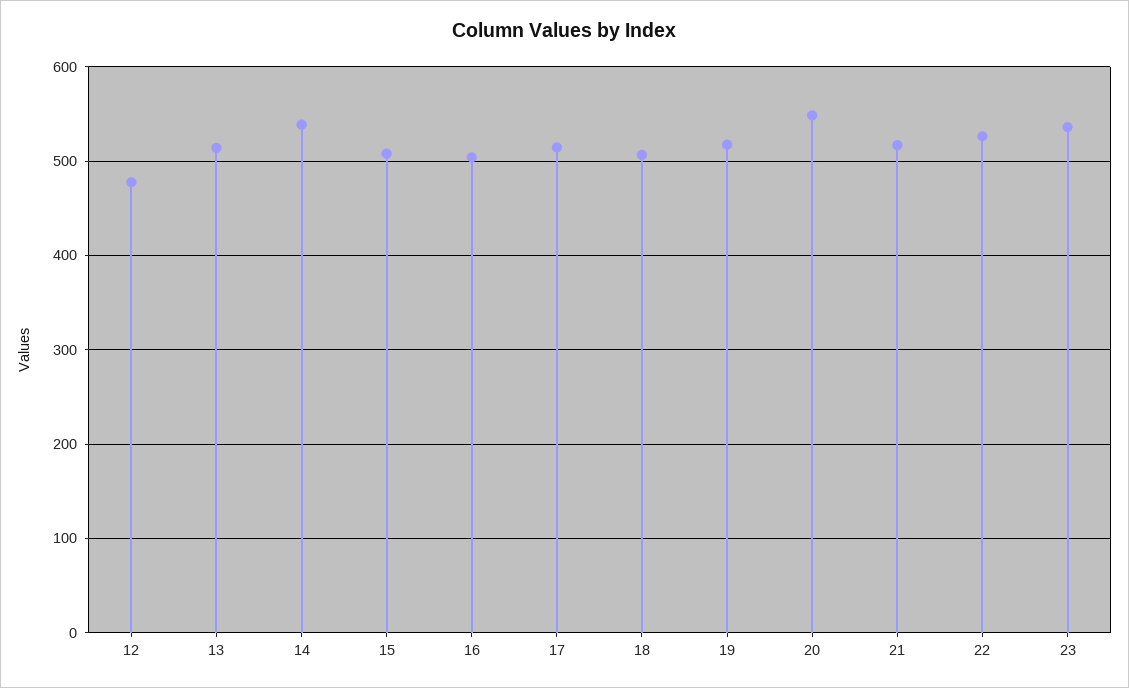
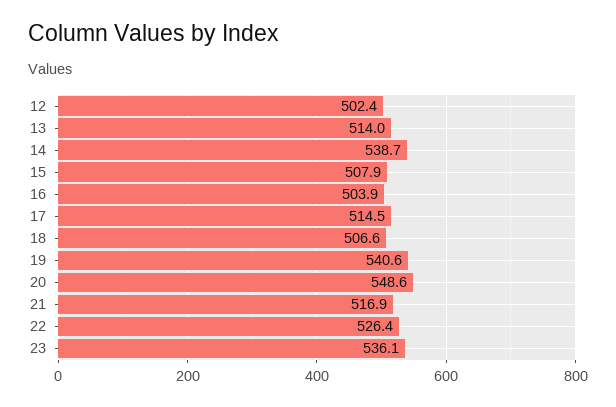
  {
-   "12": 480,
+   "12": 502.4,
    "13": 514,
    "14": 538.7,
    "15": 507.9,
    "16": 503.9,
    "17": 514.5,
    "18": 506.6,
-   "19": 520,
+   "19": 540.6,
    "20": 548.6,
    "21": 516.9,
    "22": 526.4,
    "23": 536.1
  }

